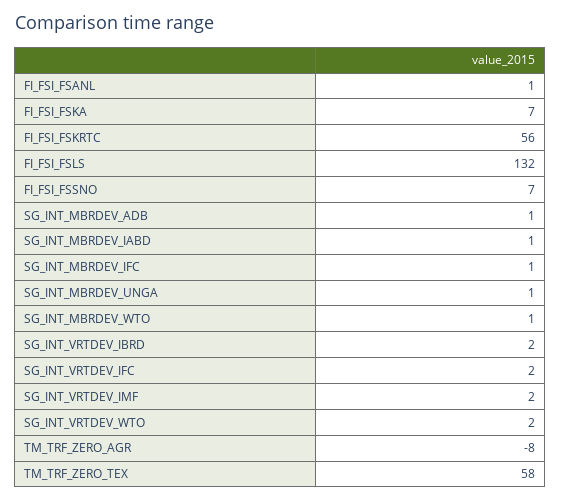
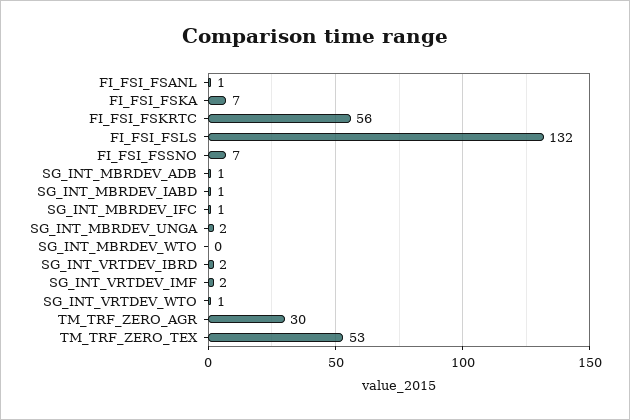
  {
    "FI_FSI_FSANL": 1,
    "FI_FSI_FSKA": 7,
    "FI_FSI_FSKRTC": 56,
    "FI_FSI_FSLS": 132,
    "FI_FSI_FSSNO": 7,
    "SG_INT_MBRDEV_ADB": 1,
    "SG_INT_MBRDEV_IABD": 1,
    "SG_INT_MBRDEV_IFC": 1,
-   "SG_INT_MBRDEV_UNGA": 1,
+   "SG_INT_MBRDEV_UNGA": 2,
-   "SG_INT_MBRDEV_WTO": 1,
+   "SG_INT_MBRDEV_WTO": 0,
    "SG_INT_VRTDEV_IBRD": 2,
-   "SG_INT_VRTDEV_IFC": 2,
    "SG_INT_VRTDEV_IMF": 2,
-   "SG_INT_VRTDEV_WTO": 2,
+   "SG_INT_VRTDEV_WTO": 1,
-   "TM_TRF_ZERO_AGR": -8,
+   "TM_TRF_ZERO_AGR": 30,
-   "TM_TRF_ZERO_TEX": 58
+   "TM_TRF_ZERO_TEX": 53
  }

